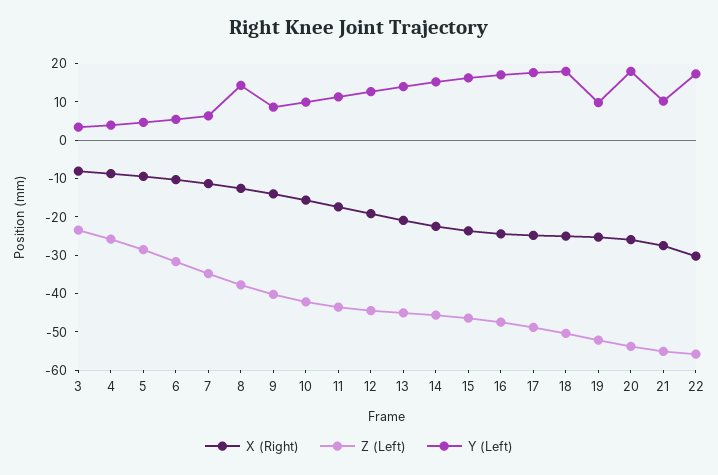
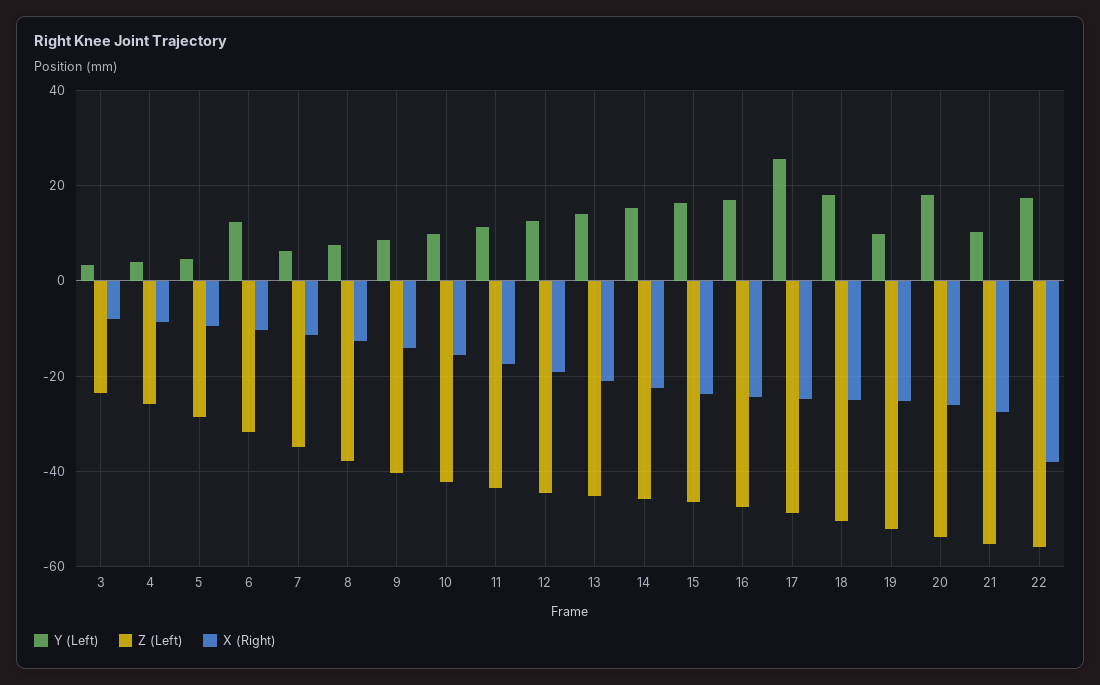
  {
    "X (Right)": {
      "3": -8,
      "4": -8,
      "5": -10,
      "6": -10,
      "7": -12,
      "8": -12,
      "9": -14,
      "10": -16,
      "11": -18,
      "12": -20,
      "13": -20,
      "14": -22,
      "15": -24,
      "16": -24,
      "17": -24,
      "18": -26,
      "19": -26,
      "20": -26,
      "21": -28,
-     "22": -30
+     "22": -38
    },
    "Z (Left)": {
      "3": -24,
      "4": -26,
      "5": -28,
      "6": -32,
      "7": -34,
      "8": -38,
      "9": -40,
      "10": -42,
      "11": -44,
      "12": -44,
      "13": -46,
      "14": -46,
      "15": -46,
      "16": -48,
      "17": -48,
      "18": -50,
      "19": -52,
      "20": -54,
      "21": -56,
      "22": -56
    },
    "Y (Left)": {
      "3": 4,
      "4": 4,
      "5": 4,
-     "6": 5,
+     "6": 12,
      "7": 6,
-     "8": 15,
+     "8": 8,
      "9": 8,
      "10": 10,
      "11": 12,
      "12": 12,
      "13": 14,
      "14": 16,
      "15": 16,
      "16": 18,
-     "17": 17.5,
+     "17": 26,
      "18": 18,
      "19": 10,
      "20": 18,
      "21": 10,
      "22": 18
    }
  }

